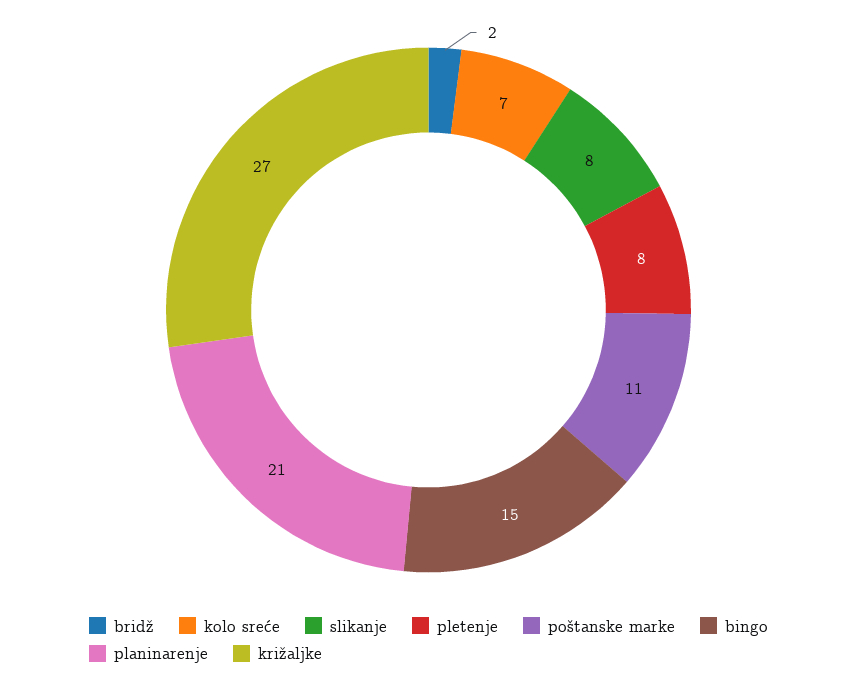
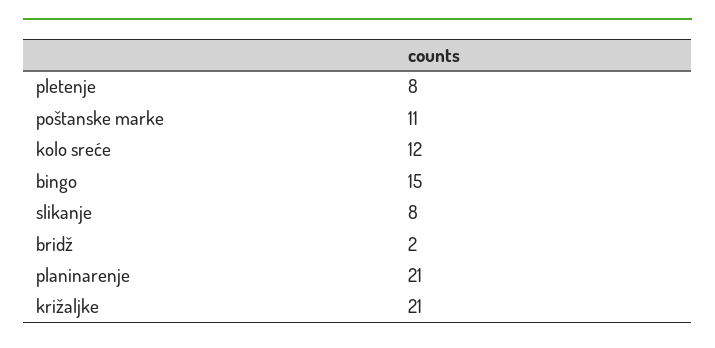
  {
    "bridž": 2,
-   "kolo sreće": 7,
+   "kolo sreće": 12,
    "slikanje": 8,
    "pletenje": 8,
    "poštanske marke": 11,
    "bingo": 15,
    "planinarenje": 21,
-   "križaljke": 27
+   "križaljke": 21
  }

